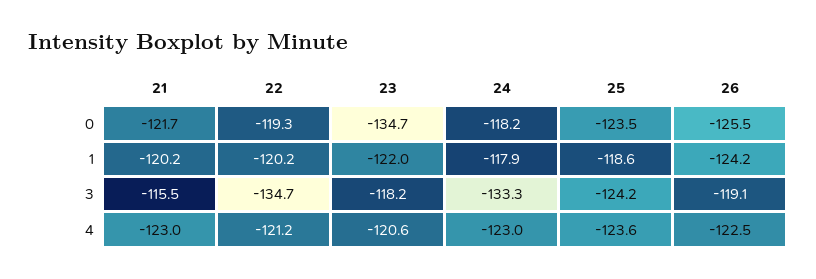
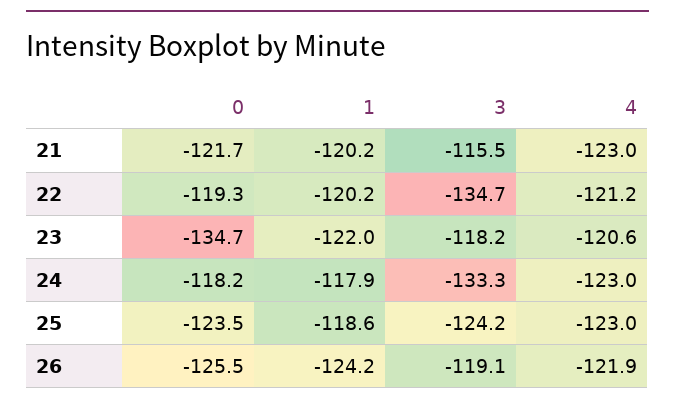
  {
    "21": {
      "0": -121.7,
      "1": -120.2,
      "3": -115.5,
      "4": -123
    },
    "22": {
      "0": -119.3,
      "1": -120.2,
      "3": -134.7,
      "4": -121.2
    },
    "23": {
      "0": -134.7,
      "1": -122,
      "3": -118.2,
      "4": -120.6
    },
    "24": {
      "0": -118.2,
      "1": -117.9,
      "3": -133.3,
      "4": -123
    },
    "25": {
      "0": -123.5,
      "1": -118.6,
      "3": -124.2,
-     "4": -123.6
+     "4": -123
    },
    "26": {
      "0": -125.5,
      "1": -124.2,
      "3": -119.1,
-     "4": -122.5
+     "4": -121.9
    }
  }

